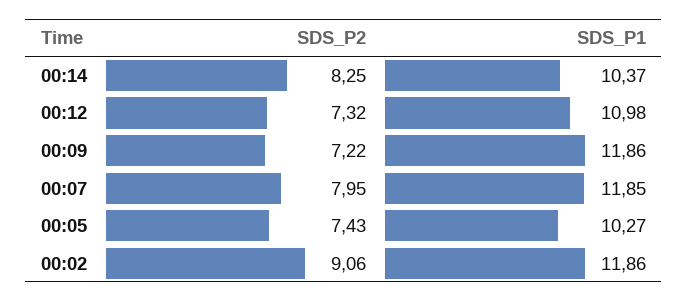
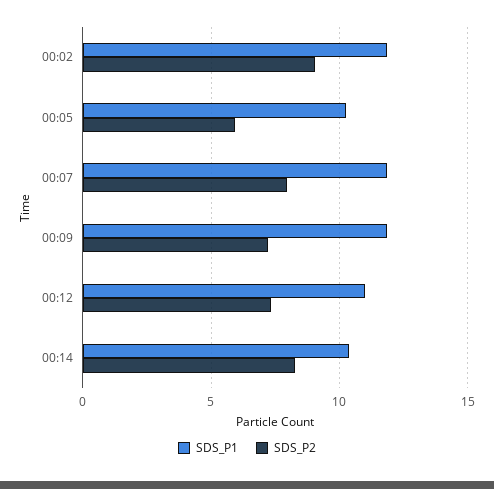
  {
    "SDS_P2": {
      "00:14": 8.25,
      "00:12": 7.32,
      "00:09": 7.22,
      "00:07": 7.95,
-     "00:05": 7.43,
+     "00:05": 6,
      "00:02": 9.06
    },
    "SDS_P1": {
      "00:14": 10.37,
      "00:12": 10.98,
      "00:09": 11.86,
      "00:07": 11.85,
      "00:05": 10.27,
      "00:02": 11.86
    }
  }

